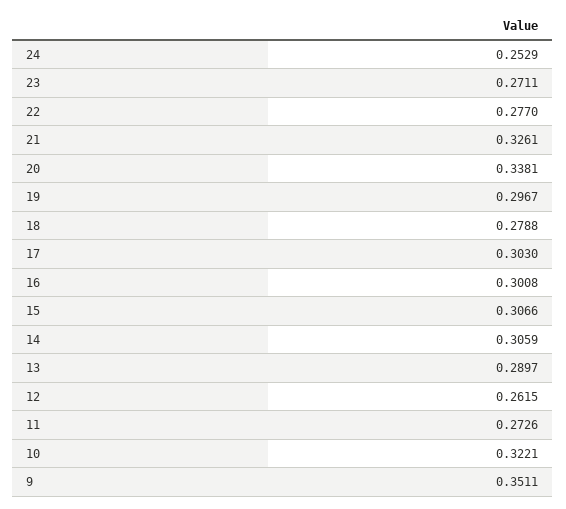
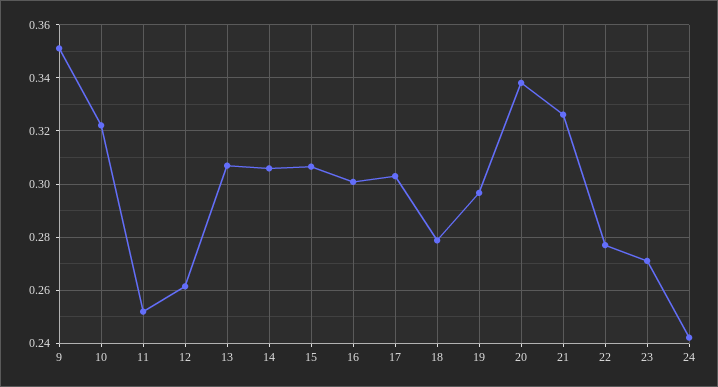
  {
-   "24": 0.2529,
+   "24": 0.2425,
    "23": 0.2711,
    "22": 0.277,
    "21": 0.3261,
    "20": 0.3381,
    "19": 0.2967,
    "18": 0.2788,
    "17": 0.303,
    "16": 0.3008,
    "15": 0.3066,
    "14": 0.3059,
-   "13": 0.2897,
+   "13": 0.3075,
    "12": 0.2615,
-   "11": 0.2726,
+   "11": 0.2525,
    "10": 0.3221,
    "9": 0.3511
  }

